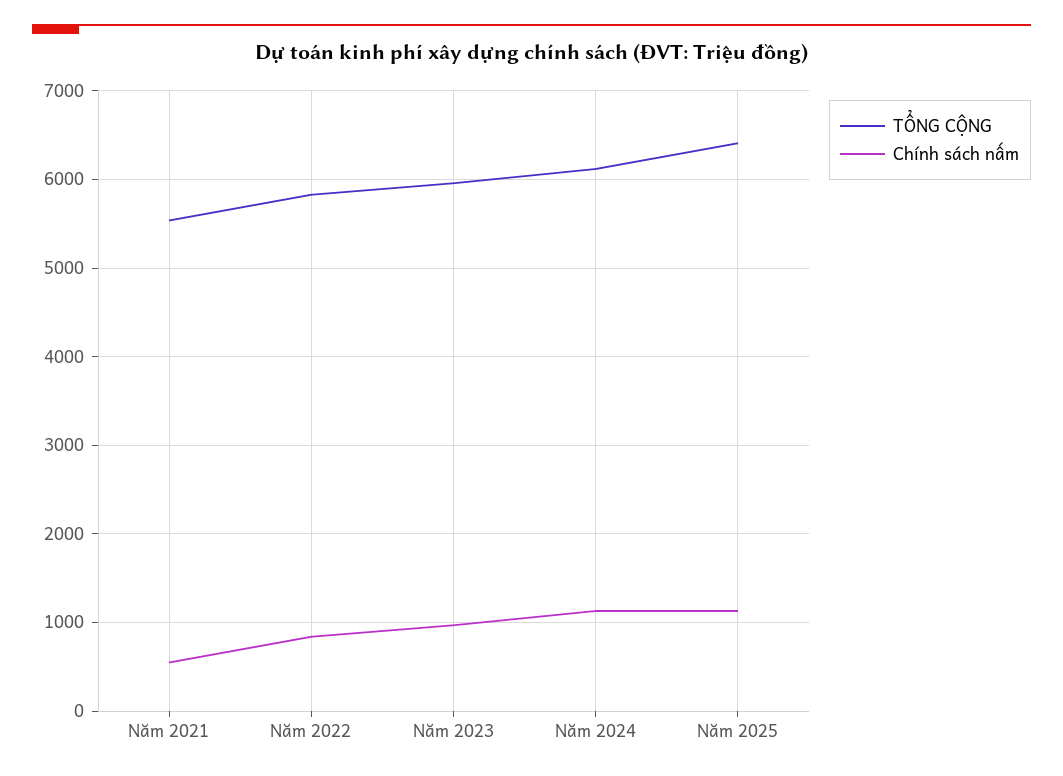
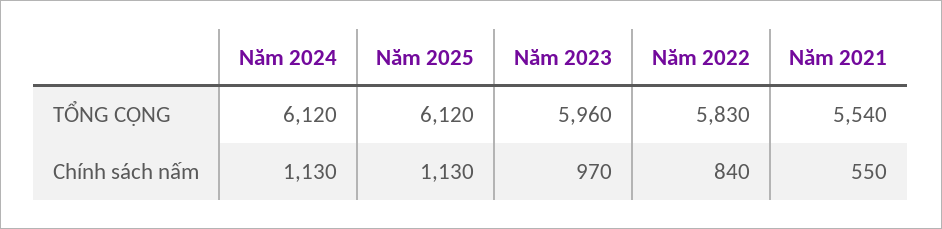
  {
    "TỔNG CỘNG": {
      "Năm 2021": 5540,
      "Năm 2022": 5830,
      "Năm 2023": 5960,
      "Năm 2024": 6120,
-     "Năm 2025": 6400
+     "Năm 2025": 6120
    },
    "Chính sách nấm": {
      "Năm 2021": 550,
      "Năm 2022": 840,
      "Năm 2023": 970,
      "Năm 2024": 1130,
      "Năm 2025": 1130
    }
  }

